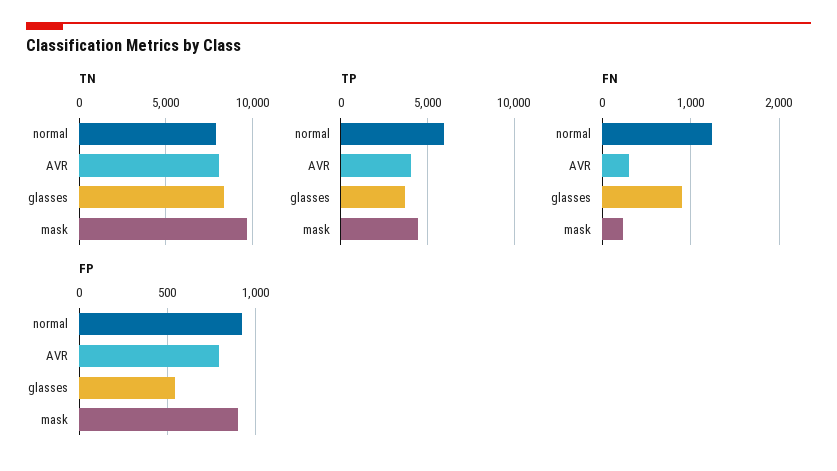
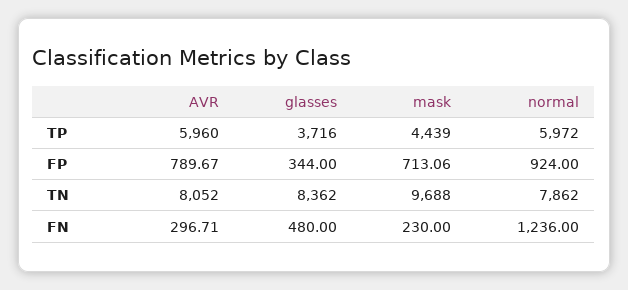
  {
    "TN": {
      "normal": 7862,
      "AVR": 8052,
      "glasses": 8362,
      "mask": 9688
    },
    "TP": {
      "normal": 5972,
-     "AVR": 4000,
+     "AVR": 5960,
      "glasses": 3716,
      "mask": 4439
    },
    "FN": {
      "normal": 1236,
      "AVR": 296.71,
-     "glasses": 900,
+     "glasses": 480,
      "mask": 230
    },
    "FP": {
      "normal": 924,
      "AVR": 789.67,
-     "glasses": 550,
+     "glasses": 344,
-     "mask": 900
+     "mask": 713.06
    }
  }

